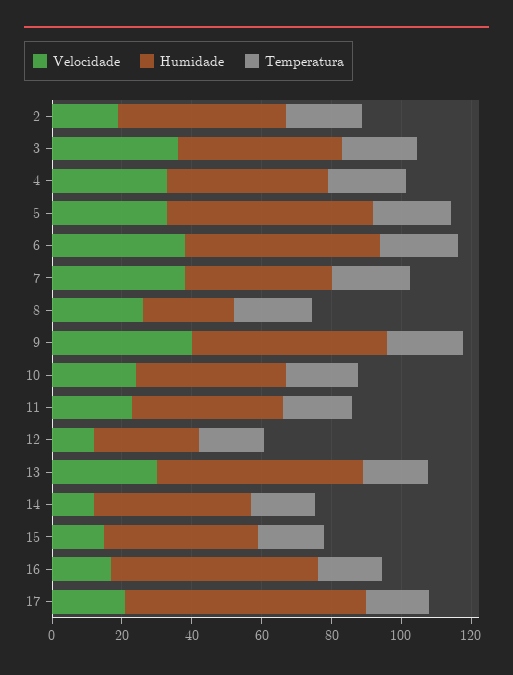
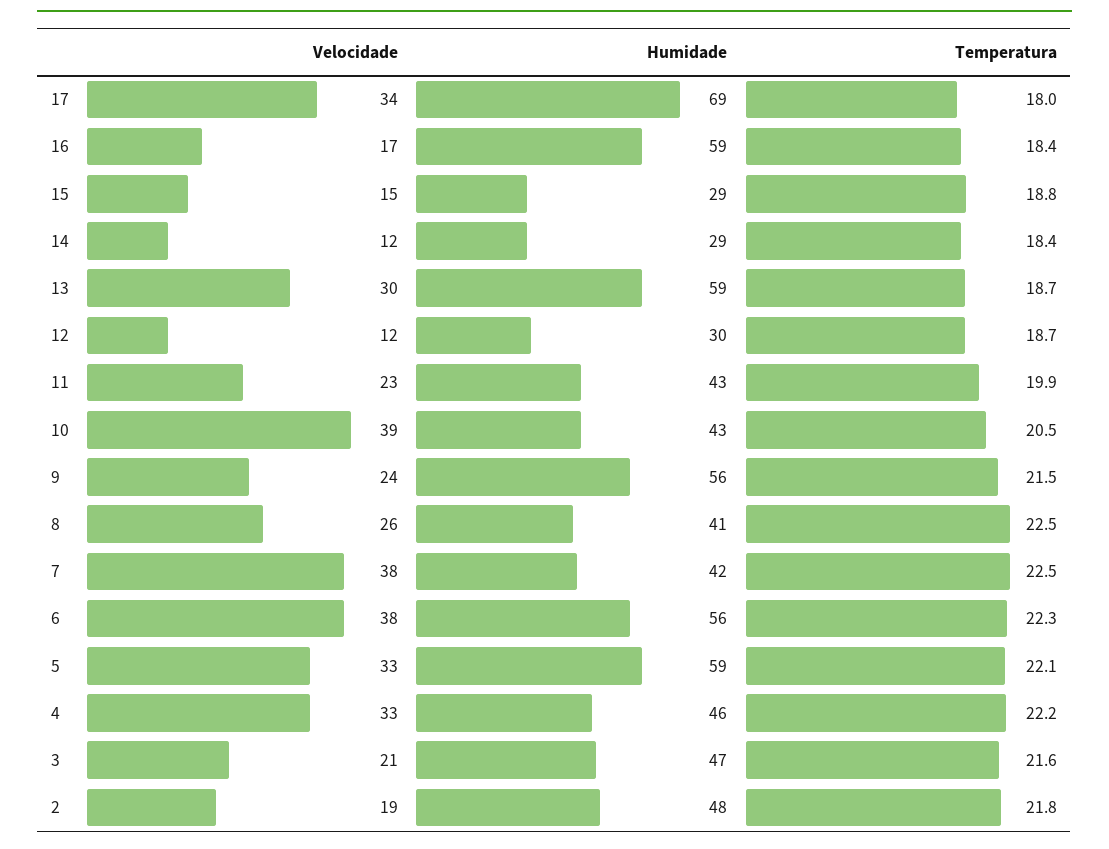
  {
    "Velocidade": {
      "2": 19,
-     "3": 35,
+     "3": 21,
      "4": 33,
      "5": 33,
      "6": 38,
      "7": 38,
      "8": 26,
-     "9": 40,
+     "9": 24,
-     "10": 25,
+     "10": 39,
      "11": 23,
      "12": 12,
      "13": 30,
      "14": 12,
      "15": 15,
      "16": 17,
-     "17": 20
+     "17": 34
    },
    "Humidade": {
      "2": 48,
      "3": 47,
      "4": 46,
      "5": 59,
      "6": 56,
      "7": 42,
-     "8": 25,
+     "8": 41,
      "9": 56,
      "10": 43,
      "11": 43,
      "12": 30,
      "13": 59,
-     "14": 45,
+     "14": 29,
-     "15": 45,
+     "15": 29,
      "16": 59,
      "17": 69
    },
    "Temperatura": {
      "2": 21.8,
      "3": 21.6,
      "4": 22.2,
      "5": 22.1,
      "6": 22.3,
      "7": 22.5,
      "8": 22.5,
      "9": 21.5,
      "10": 20.5,
      "11": 19.9,
      "12": 18.7,
      "13": 18.7,
      "14": 18.4,
      "15": 18.8,
      "16": 18.4,
      "17": 18
    }
  }

